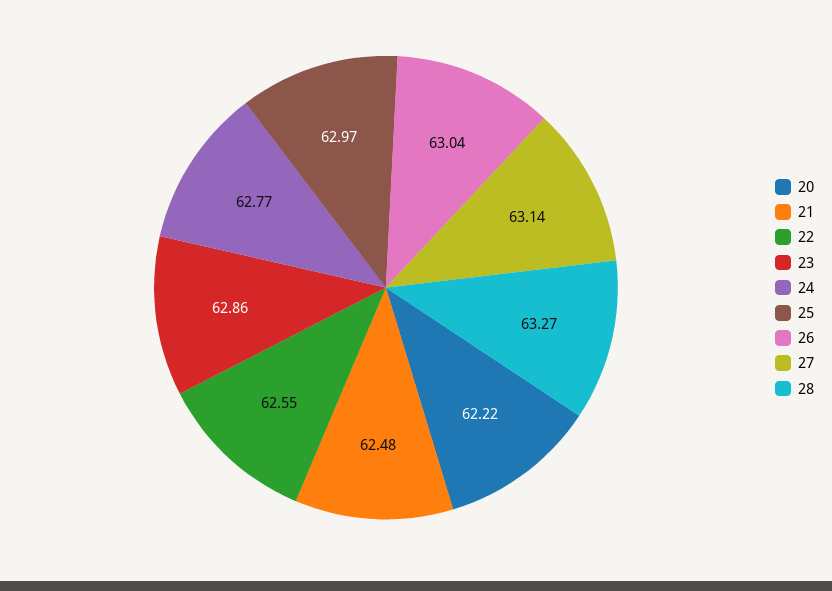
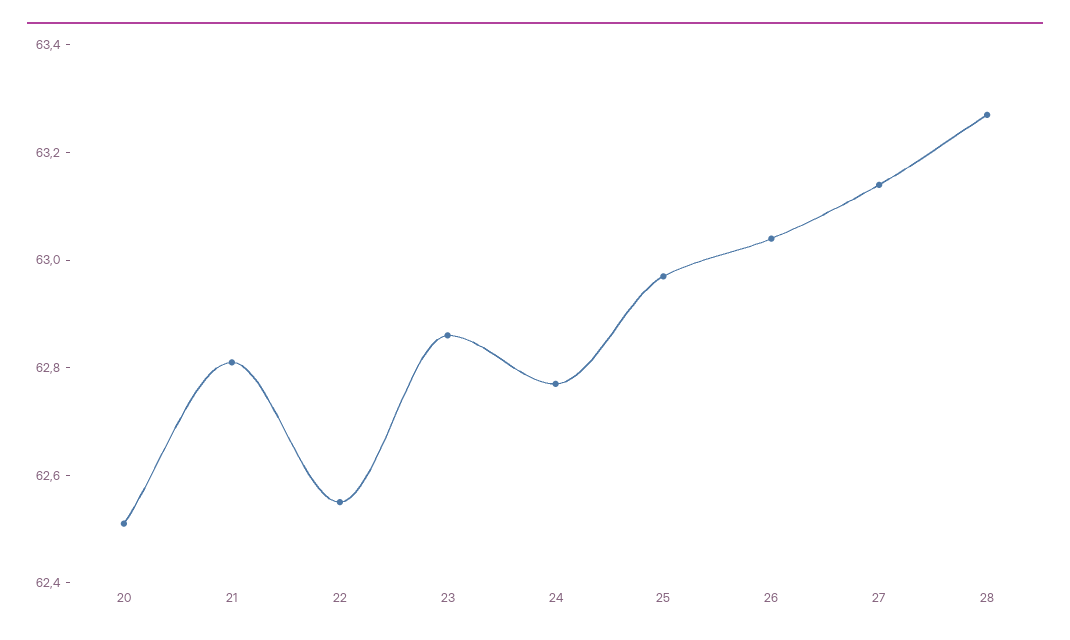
  {
-   "20": 62.22,
+   "20": 62.5,
-   "21": 62.48,
+   "21": 62.8,
    "22": 62.55,
    "23": 62.86,
    "24": 62.77,
    "25": 62.97,
    "26": 63.04,
    "27": 63.14,
    "28": 63.27
  }

